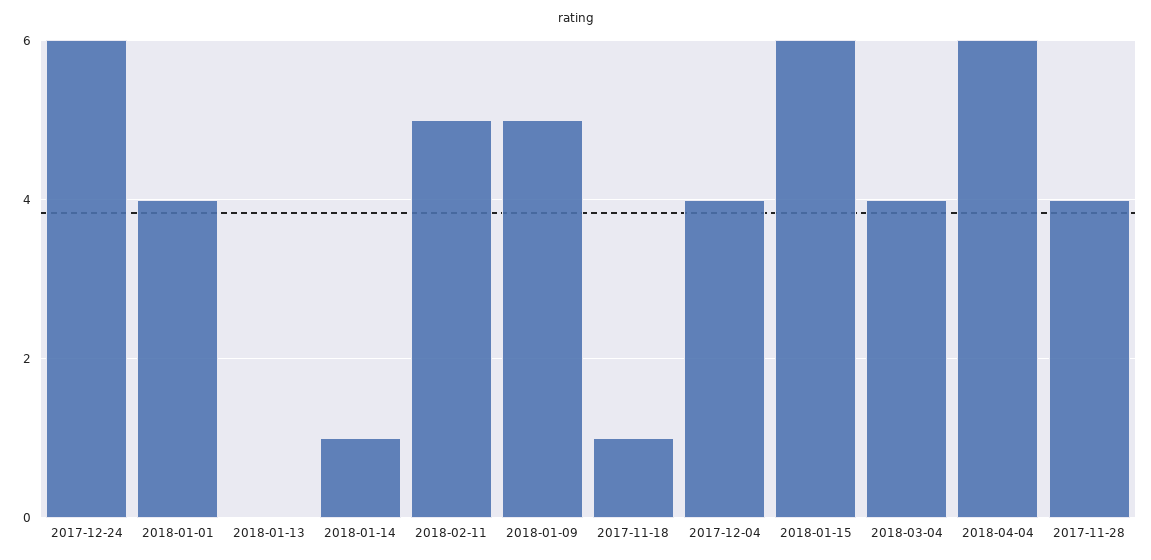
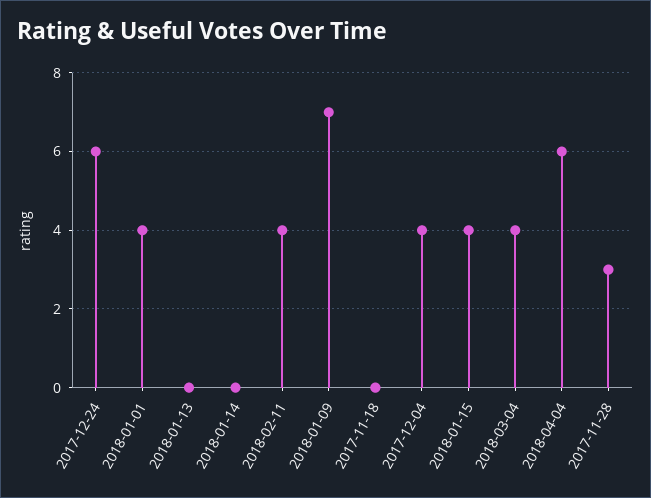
  {
    "2017-12-24": 6,
    "2018-01-01": 4,
    "2018-01-13": 0,
-   "2018-01-14": 1,
+   "2018-01-14": 0,
-   "2018-02-11": 5,
+   "2018-02-11": 4,
-   "2018-01-09": 5,
+   "2018-01-09": 7,
-   "2017-11-18": 1,
+   "2017-11-18": 0,
    "2017-12-04": 4,
-   "2018-01-15": 6,
+   "2018-01-15": 4,
    "2018-03-04": 4,
    "2018-04-04": 6,
-   "2017-11-28": 4
+   "2017-11-28": 3
  }

